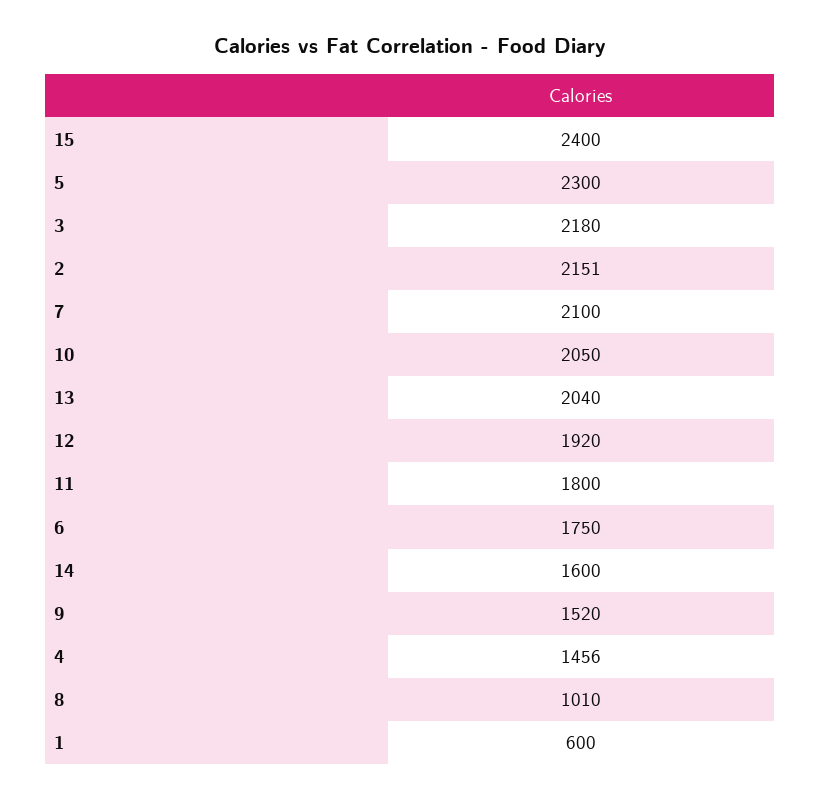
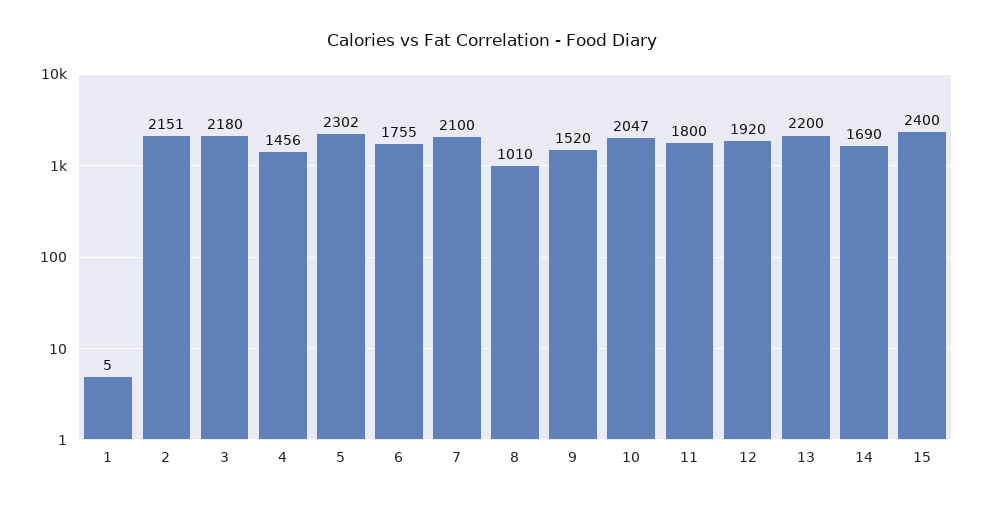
  {
    "15": 2400,
-   "5": 2300,
+   "5": 2302,
    "3": 2180,
    "2": 2151,
    "7": 2100,
-   "10": 2050,
+   "10": 2047,
-   "13": 2040,
+   "13": 2200,
    "12": 1920,
    "11": 1800,
-   "6": 1750,
+   "6": 1755,
-   "14": 1600,
+   "14": 1690,
    "9": 1520,
    "4": 1456,
    "8": 1010,
-   "1": 600
+   "1": 5
  }

